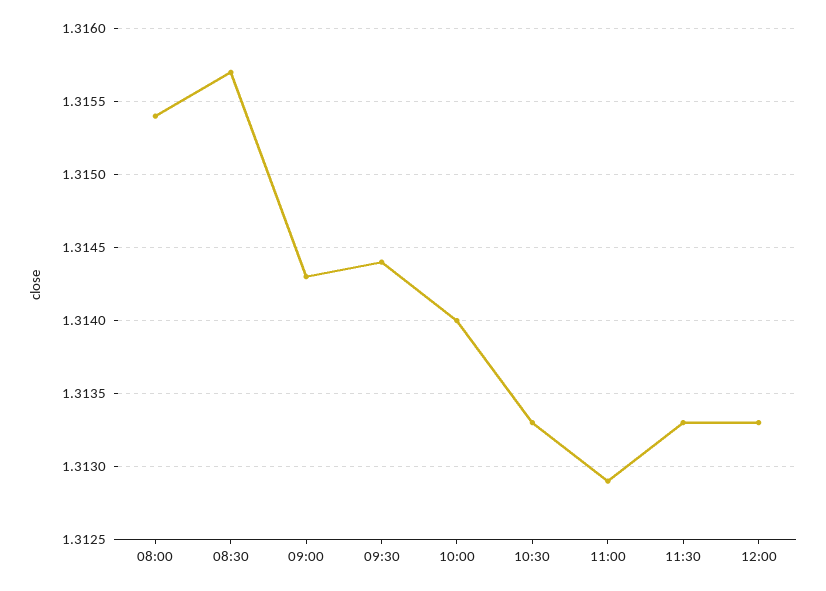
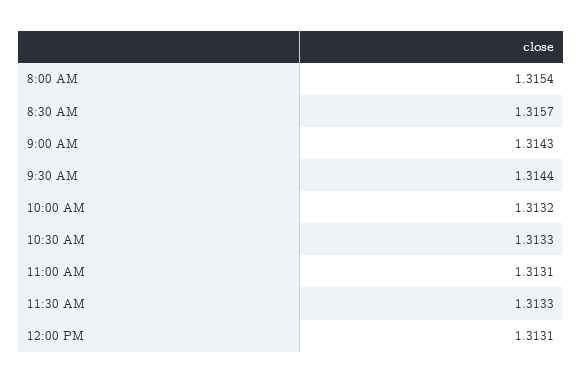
  {
    "08:00": 1.3154,
    "08:30": 1.3157,
    "09:00": 1.3143,
    "09:30": 1.3144,
-   "10:00": 1.314,
+   "10:00": 1.3132,
    "10:30": 1.3133,
-   "11:00": 1.3129,
+   "11:00": 1.3131,
    "11:30": 1.3133,
-   "12:00": 1.3133
+   "12:00": 1.3131
  }

